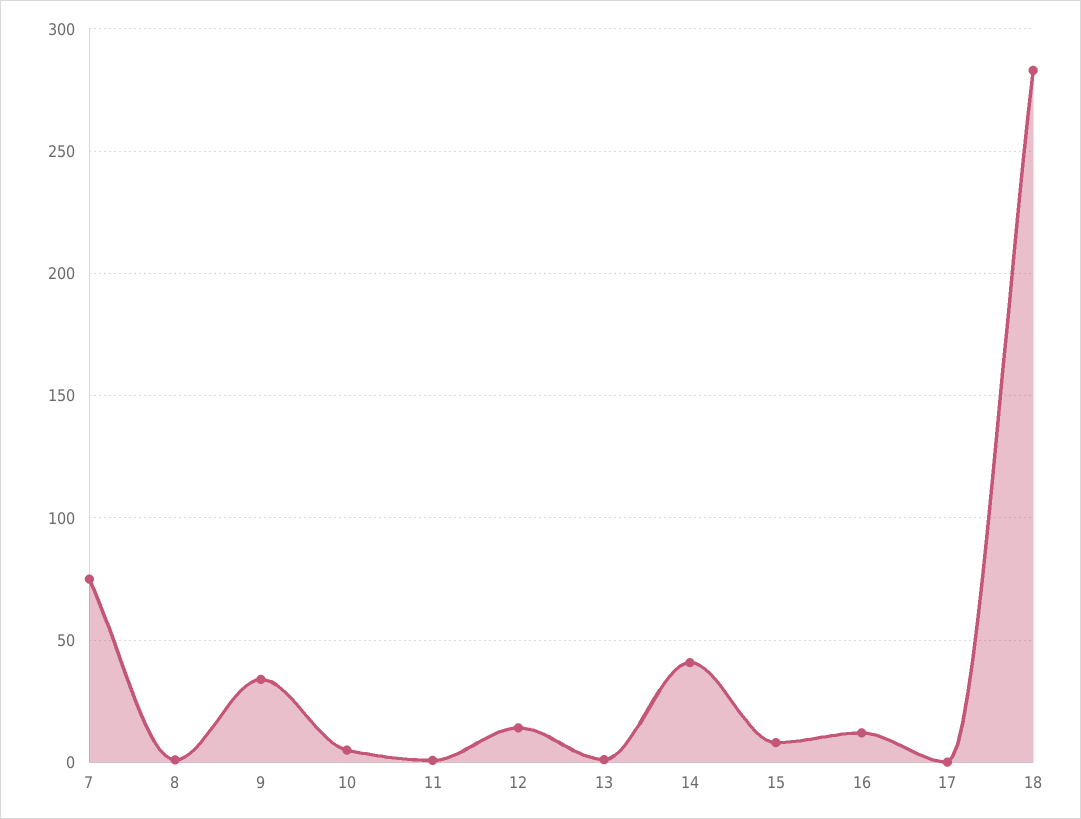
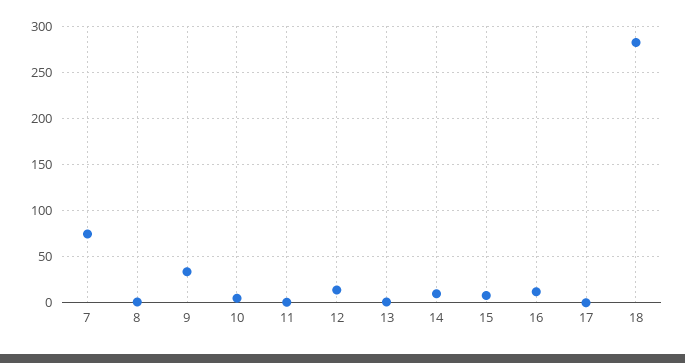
  {
    "7": 75,
    "8": 0,
    "9": 35,
    "10": 5,
    "11": 0,
    "12": 15,
    "13": 0,
-   "14": 40,
+   "14": 10,
    "15": 10,
    "16": 10,
    "17": 0,
    "18": 285
  }

